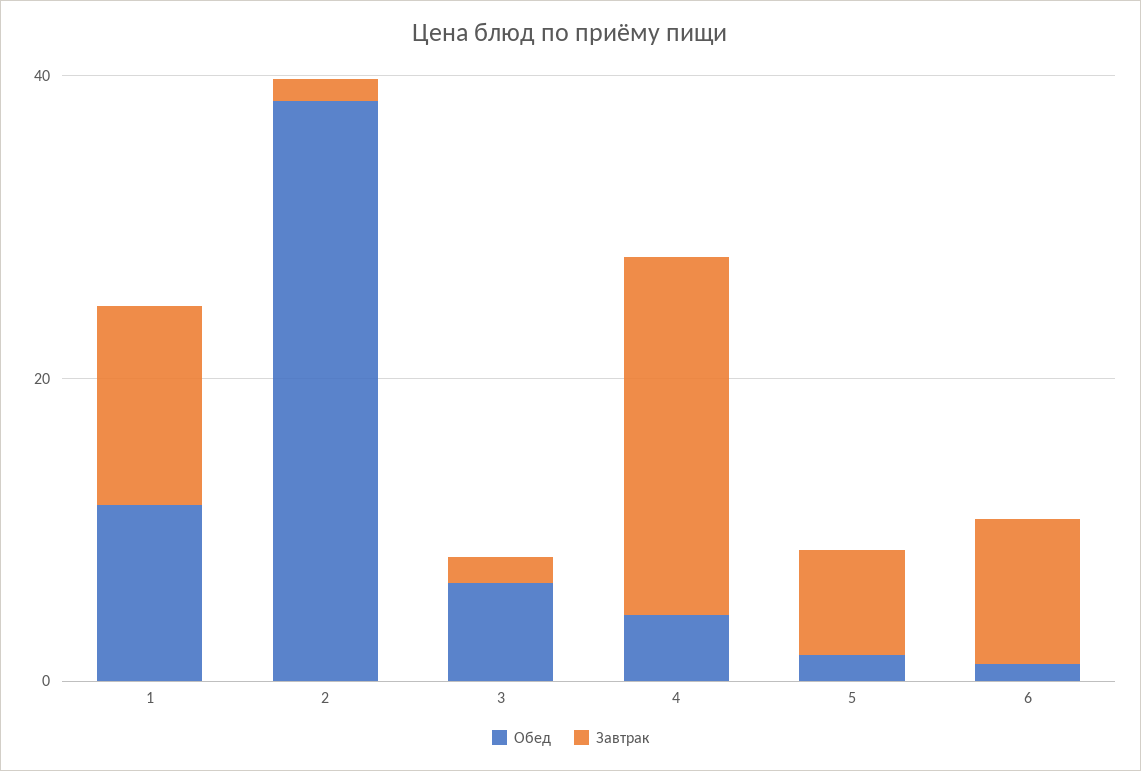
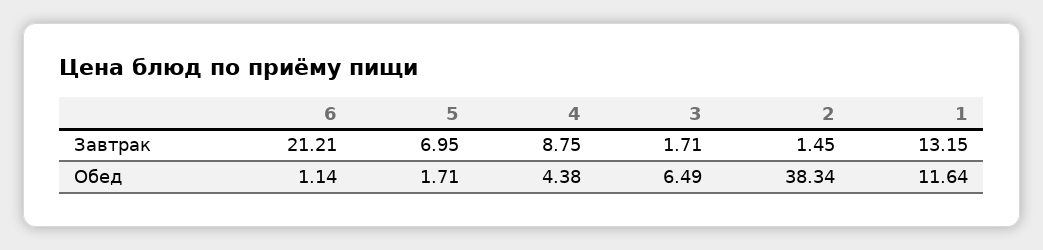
  {
    "Обед": {
      "1": 11.64,
      "2": 38.34,
      "3": 6.49,
      "4": 4.38,
      "5": 1.71,
      "6": 1.14
    },
    "Завтрак": {
      "1": 13.15,
      "2": 1.45,
      "3": 1.71,
-     "4": 25,
+     "4": 8.75,
      "5": 6.95,
-     "6": 10
+     "6": 21.21
    }
  }

